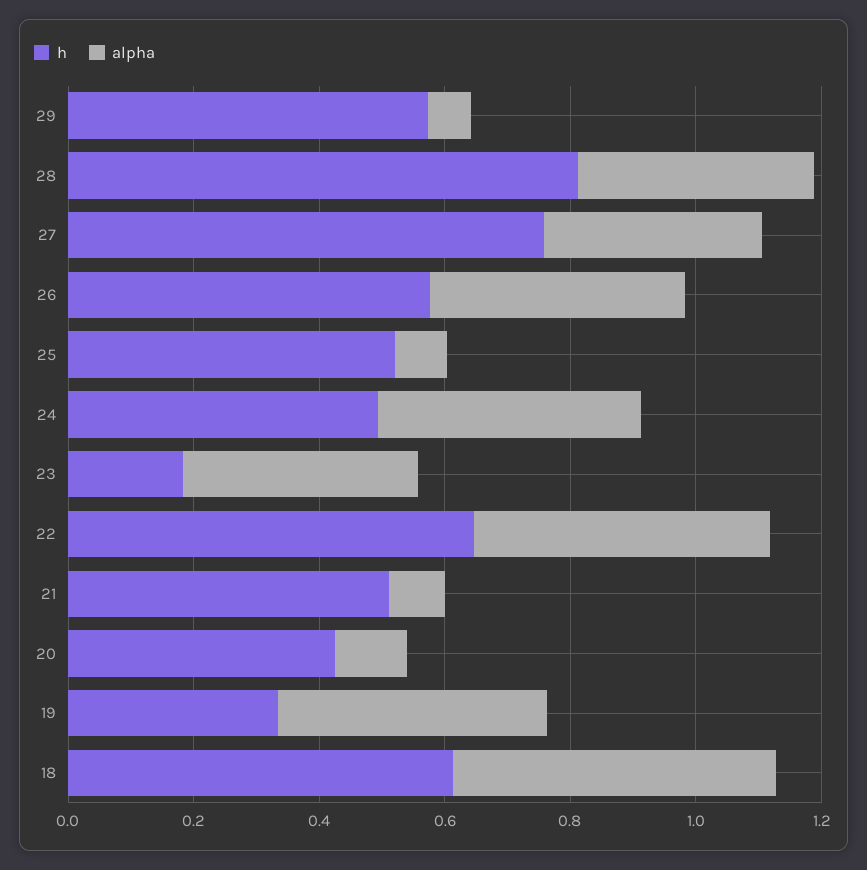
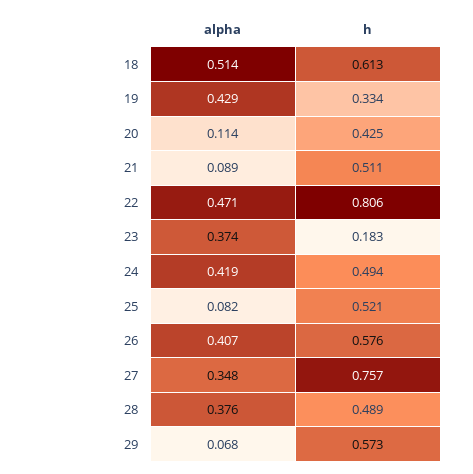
  {
    "h": {
      "29": 0.573,
-     "28": 0.8,
+     "28": 0.489,
      "27": 0.757,
      "26": 0.576,
      "25": 0.521,
      "24": 0.494,
      "23": 0.183,
-     "22": 0.65,
+     "22": 0.806,
      "21": 0.511,
      "20": 0.425,
      "19": 0.334,
      "18": 0.613
    },
    "alpha": {
      "29": 0.068,
      "28": 0.376,
      "27": 0.348,
      "26": 0.407,
      "25": 0.082,
      "24": 0.419,
      "23": 0.374,
      "22": 0.471,
      "21": 0.089,
      "20": 0.114,
      "19": 0.429,
      "18": 0.514
    }
  }

